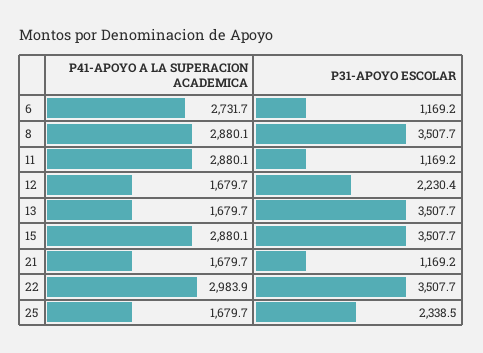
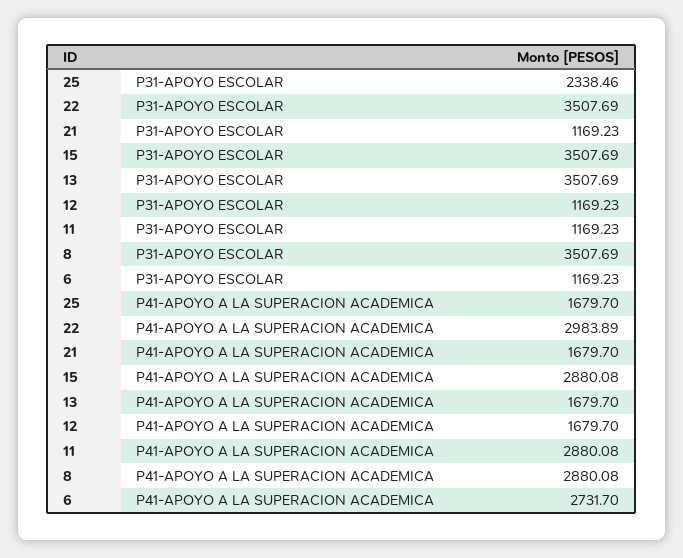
  {
    "P41-APOYO A LA SUPERACION ACADEMICA": {
      "6": 2731.7,
      "8": 2880.08,
      "11": 2880.08,
      "12": 1679.7,
      "13": 1679.7,
      "15": 2880.08,
      "21": 1679.7,
      "22": 2983.89,
      "25": 1679.7
    },
    "P31-APOYO ESCOLAR": {
      "6": 1169.23,
      "8": 3507.69,
      "11": 1169.23,
-     "12": 2230.4,
+     "12": 1169.23,
      "13": 3507.69,
      "15": 3507.69,
      "21": 1169.23,
      "22": 3507.69,
      "25": 2338.46
    }
  }

